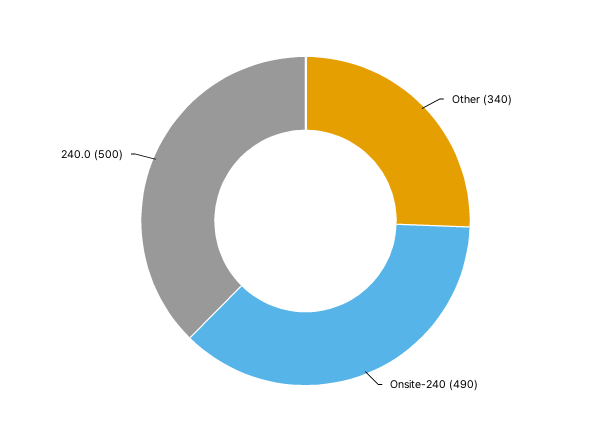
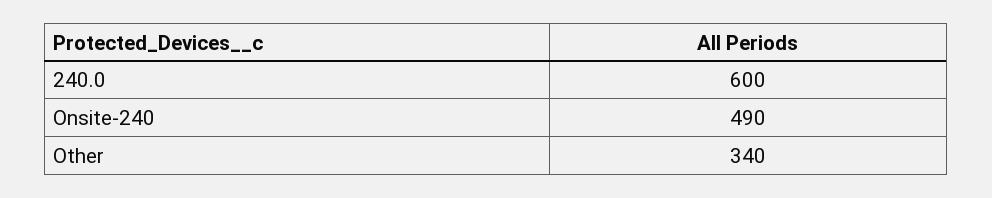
  {
    "Other": 340,
    "Onsite-240": 490,
-   "240.0": 500
+   "240.0": 600
  }

